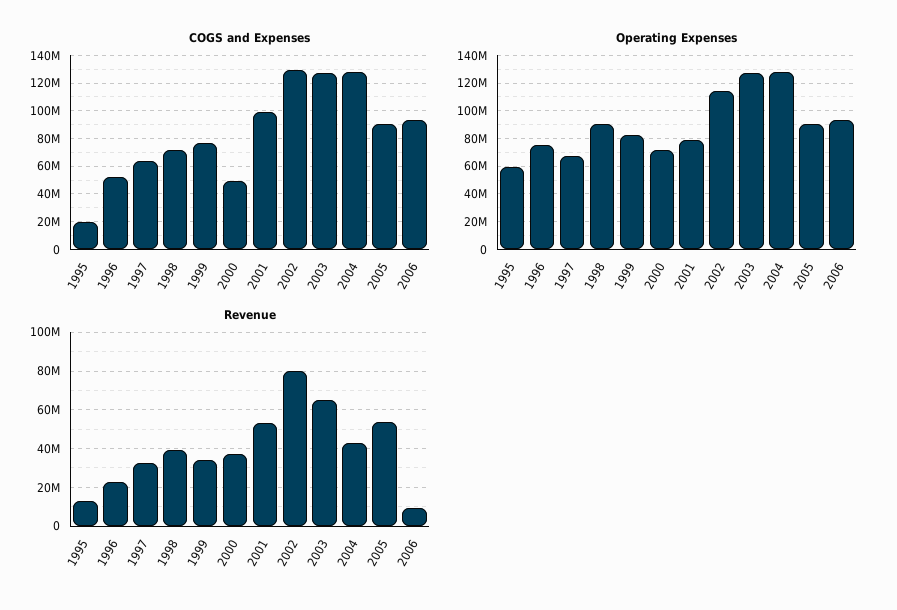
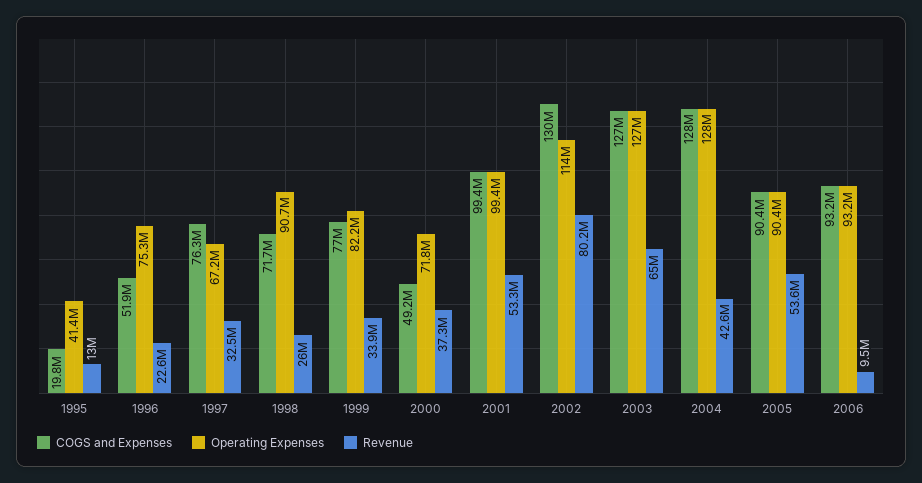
  {
    "COGS and Expenses": {
      "1995": 19800000,
      "1996": 51900000,
-     "1997": 65000000,
+     "1997": 76300000,
      "1998": 71700000,
      "1999": 77000000,
      "2000": 49200000,
      "2001": 99400000,
      "2002": 130000000,
      "2003": 127000000,
      "2004": 128000000,
      "2005": 90400000,
      "2006": 93200000
    },
    "Operating Expenses": {
-     "1995": 60000000,
+     "1995": 41400000,
      "1996": 75300000,
      "1997": 67200000,
      "1998": 90700000,
      "1999": 82200000,
      "2000": 71800000,
-     "2001": 80000000,
+     "2001": 99400000,
      "2002": 114000000,
      "2003": 127000000,
      "2004": 128000000,
      "2005": 90400000,
      "2006": 93200000
    },
    "Revenue": {
      "1995": 13000000,
      "1996": 22600000,
      "1997": 32500000,
-     "1998": 40000000,
+     "1998": 26000000,
      "1999": 33900000,
      "2000": 37300000,
      "2001": 53300000,
      "2002": 80200000,
      "2003": 65000000,
      "2004": 42600000,
      "2005": 53600000,
      "2006": 9500000
    }
  }

